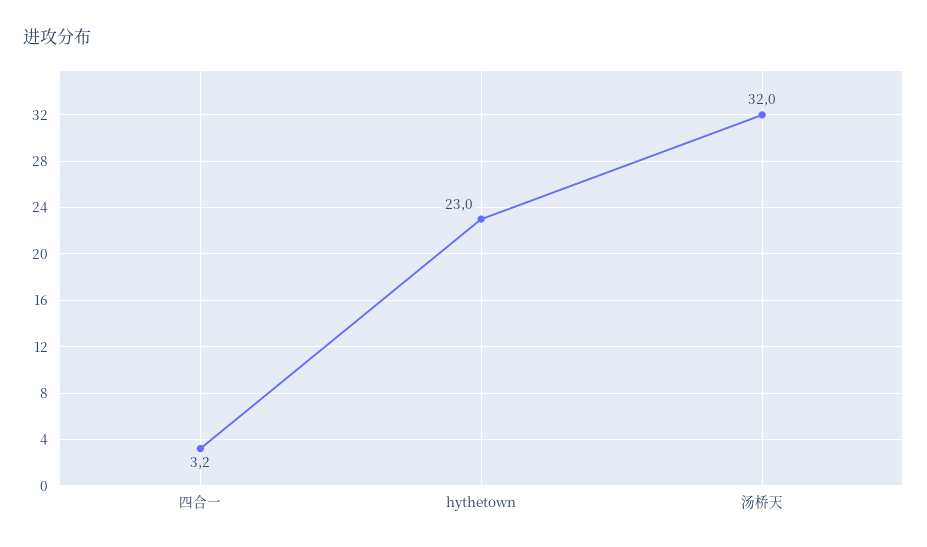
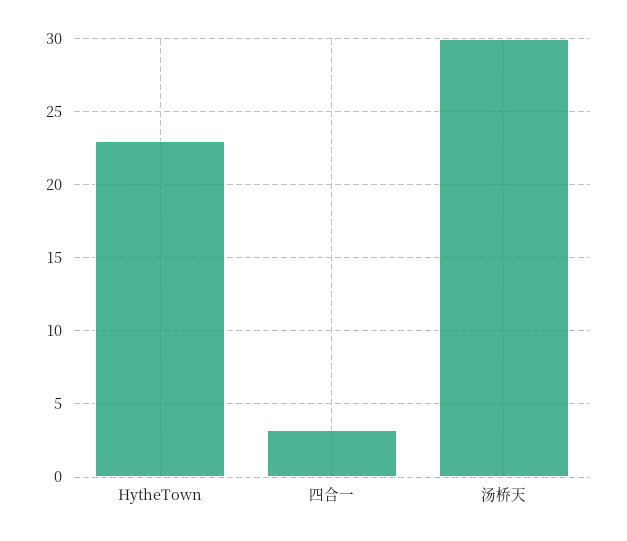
  {
    "四合一": 3.2,
    "hythetown": 23,
-   "汤桥天": 32
+   "汤桥天": 30
  }

